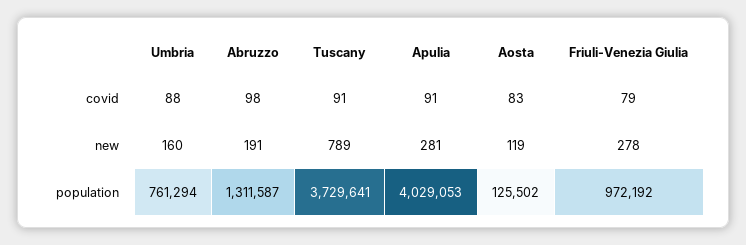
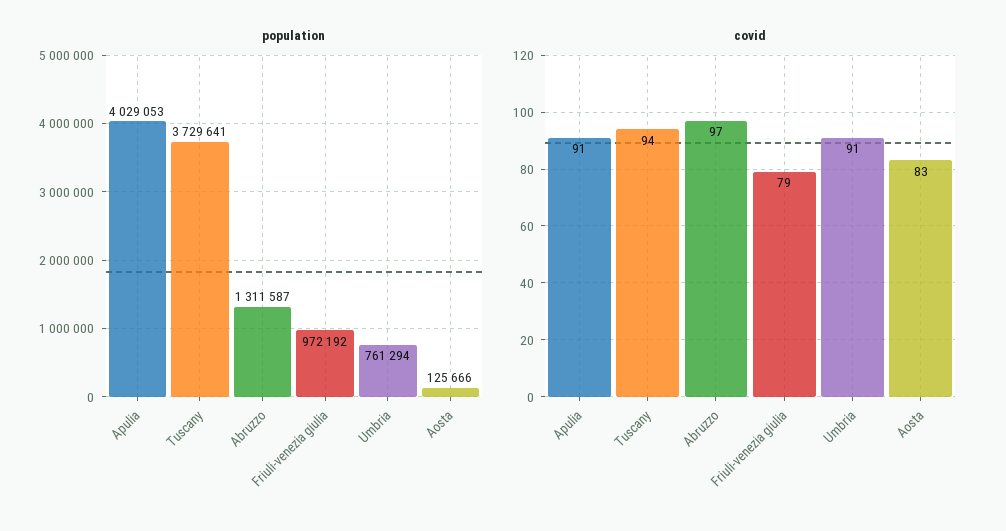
  {
    "covid": {
-     "Umbria": 88,
+     "Umbria": 91,
-     "Abruzzo": 98,
+     "Abruzzo": 97,
-     "Tuscany": 91,
+     "Tuscany": 94,
      "Apulia": 91,
      "Aosta": 83,
      "Friuli-Venezia Giulia": 79
    },
-   "new": {
-     "Umbria": 160,
-     "Abruzzo": 191,
-     "Tuscany": 789,
-     "Apulia": 281,
-     "Aosta": 119,
-     "Friuli-Venezia Giulia": 278
-   },
    "population": {
      "Umbria": 761294,
      "Abruzzo": 1311587,
      "Tuscany": 3729641,
      "Apulia": 4029053,
-     "Aosta": 125502,
+     "Aosta": 125666,
      "Friuli-Venezia Giulia": 972192
    }
  }

